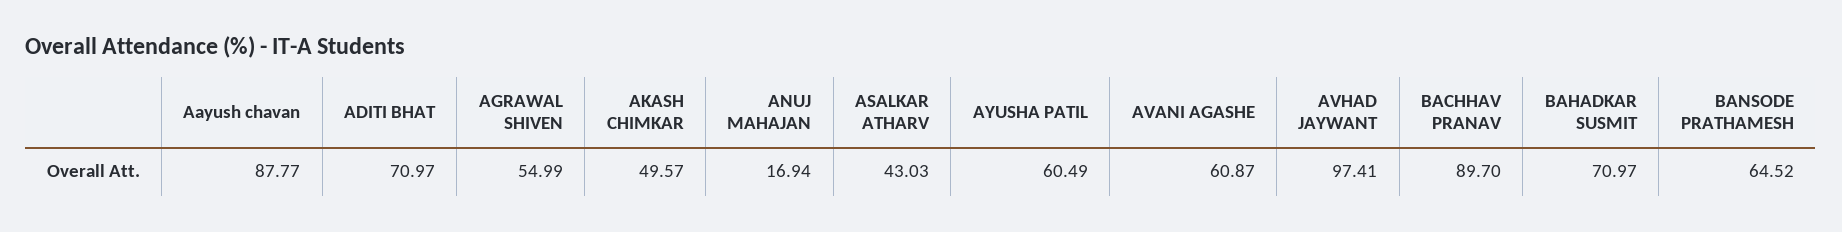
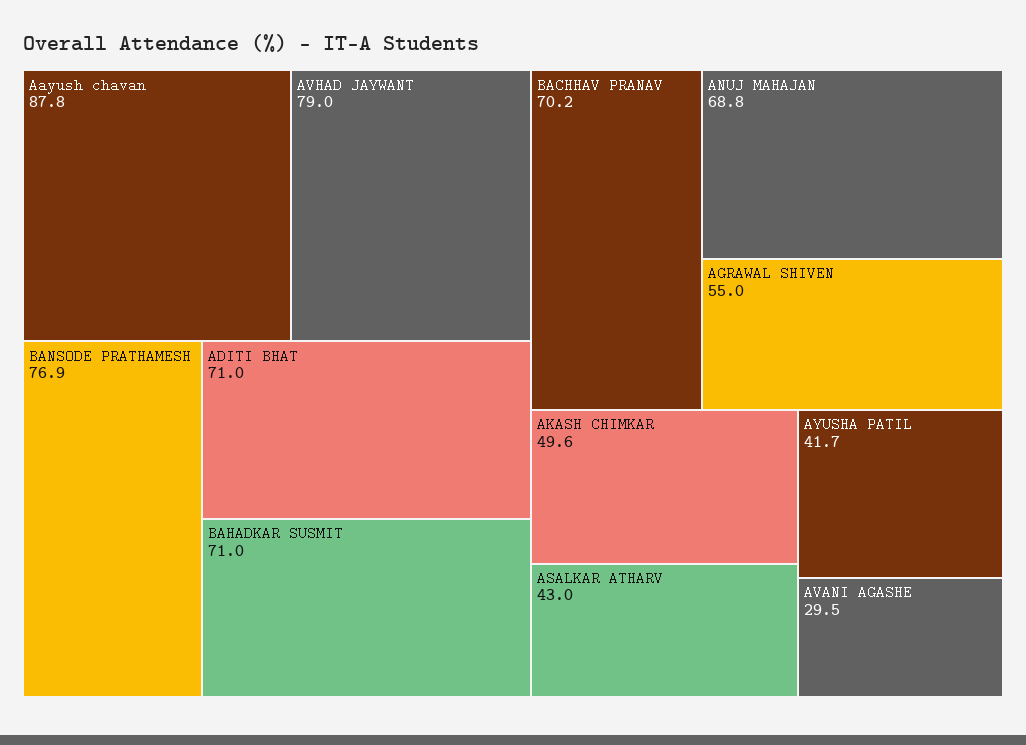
  {
    "Aayush chavan": 87.77,
    "ADITI BHAT": 70.97,
    "AGRAWAL SHIVEN": 54.99,
    "AKASH CHIMKAR": 49.57,
-   "ANUJ MAHAJAN": 16.94,
+   "ANUJ MAHAJAN": 68.8,
    "ASALKAR ATHARV": 43.03,
-   "AYUSHA PATIL": 60.49,
+   "AYUSHA PATIL": 41.7,
-   "AVANI AGASHE": 60.87,
+   "AVANI AGASHE": 29.5,
-   "AVHAD JAYWANT": 97.41,
+   "AVHAD JAYWANT": 79,
-   "BACHHAV PRANAV": 89.7,
+   "BACHHAV PRANAV": 70.2,
    "BAHADKAR SUSMIT": 70.97,
-   "BANSODE PRATHAMESH": 64.52
+   "BANSODE PRATHAMESH": 76.9
  }

